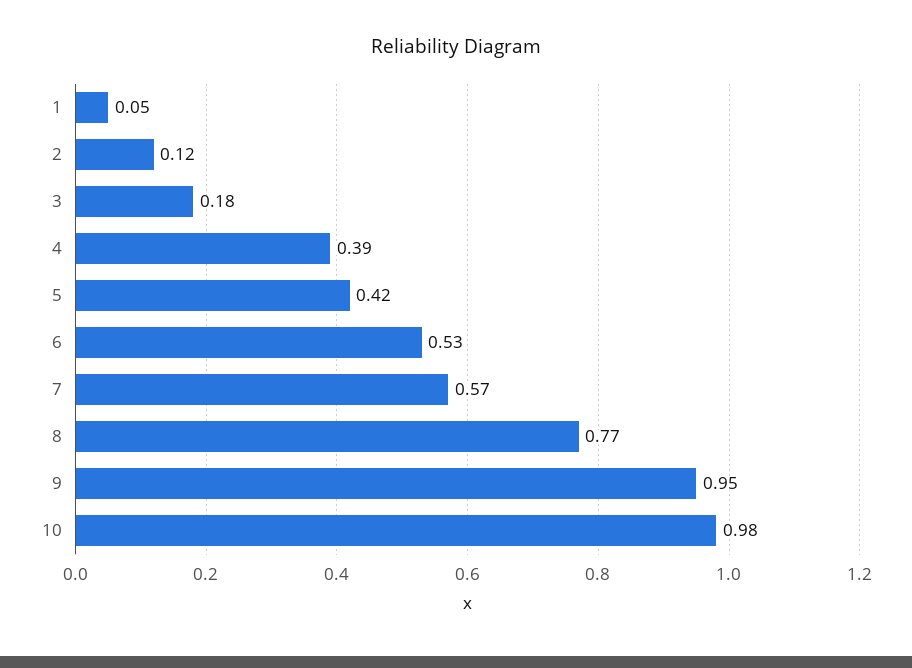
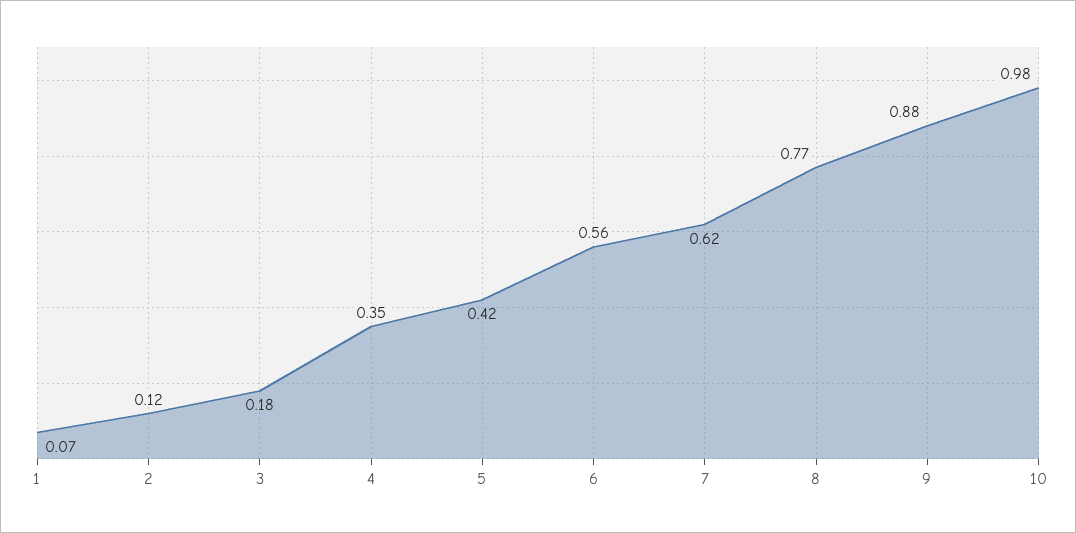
  {
-   "1": 0.05,
+   "1": 0.07,
    "2": 0.12,
    "3": 0.18,
-   "4": 0.39,
+   "4": 0.35,
    "5": 0.42,
-   "6": 0.53,
+   "6": 0.56,
-   "7": 0.57,
+   "7": 0.62,
    "8": 0.77,
-   "9": 0.95,
+   "9": 0.88,
    "10": 0.98
  }

